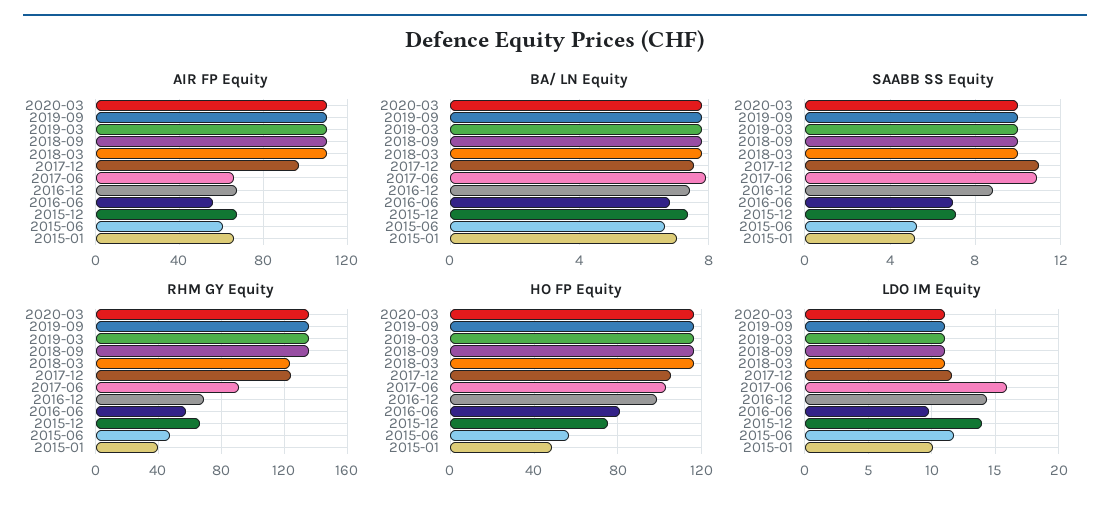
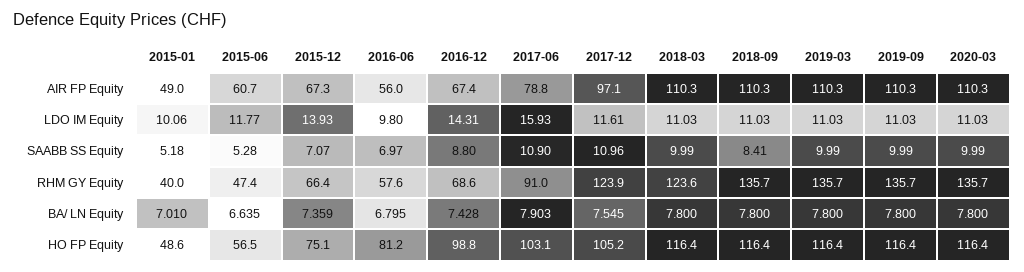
  {
    "AIR FP Equity": {
      "2020-03": 110.3,
      "2019-09": 110.3,
      "2019-03": 110.3,
      "2018-09": 110.3,
      "2018-03": 110.3,
      "2017-12": 97.1,
-     "2017-06": 65,
+     "2017-06": 78.8,
      "2016-12": 67.4,
      "2016-06": 56,
      "2015-12": 67.3,
      "2015-06": 60.7,
-     "2015-01": 65
+     "2015-01": 49
    },
    "BA/ LN Equity": {
      "2020-03": 7.8,
      "2019-09": 7.8,
      "2019-03": 7.8,
      "2018-09": 7.8,
      "2018-03": 7.8,
      "2017-12": 7.545,
      "2017-06": 7.903,
      "2016-12": 7.428,
      "2016-06": 6.795,
      "2015-12": 7.359,
      "2015-06": 6.635,
      "2015-01": 7.01
    },
    "SAABB SS Equity": {
      "2020-03": 9.99,
      "2019-09": 9.99,
      "2019-03": 9.99,
-     "2018-09": 10,
+     "2018-09": 8.41,
      "2018-03": 9.99,
      "2017-12": 10.96,
      "2017-06": 10.9,
      "2016-12": 8.8,
      "2016-06": 6.97,
      "2015-12": 7.07,
      "2015-06": 5.28,
      "2015-01": 5.18
    },
    "RHM GY Equity": {
      "2020-03": 135.7,
      "2019-09": 135.7,
      "2019-03": 135.7,
      "2018-09": 135.7,
      "2018-03": 123.6,
      "2017-12": 123.9,
      "2017-06": 91,
      "2016-12": 68.6,
      "2016-06": 57.6,
      "2015-12": 66.4,
      "2015-06": 47.4,
      "2015-01": 40
    },
    "HO FP Equity": {
      "2020-03": 116.4,
      "2019-09": 116.4,
      "2019-03": 116.4,
      "2018-09": 116.4,
      "2018-03": 116.4,
      "2017-12": 105.2,
      "2017-06": 103.1,
      "2016-12": 98.8,
      "2016-06": 81.2,
      "2015-12": 75.1,
      "2015-06": 56.5,
      "2015-01": 48.6
    },
    "LDO IM Equity": {
      "2020-03": 11.03,
      "2019-09": 11.03,
      "2019-03": 11.03,
      "2018-09": 11.03,
      "2018-03": 11.03,
      "2017-12": 11.61,
      "2017-06": 15.93,
      "2016-12": 14.31,
      "2016-06": 9.8,
      "2015-12": 13.93,
      "2015-06": 11.77,
      "2015-01": 10.06
    }
  }

